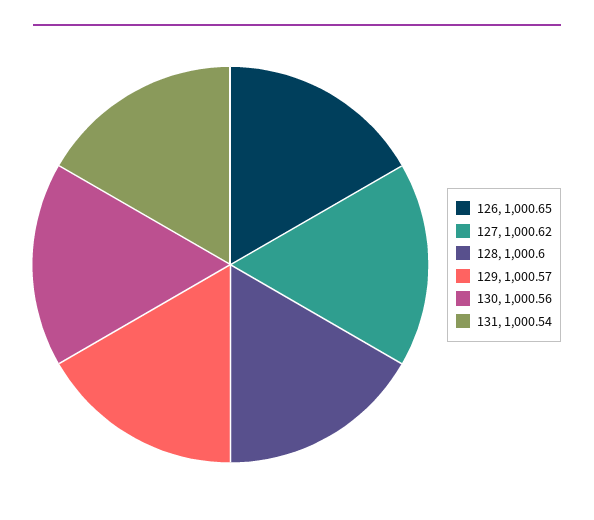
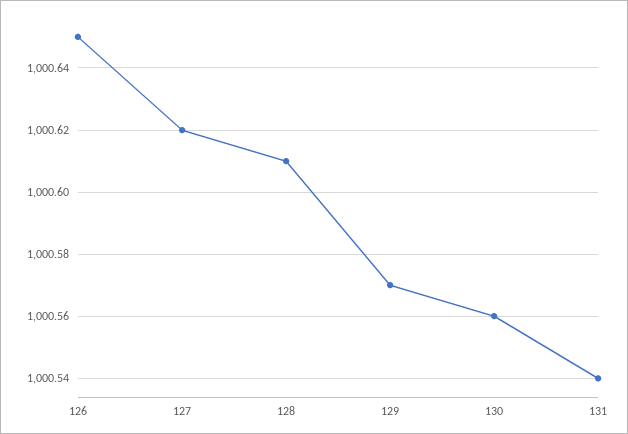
  {
    "126": 1000.65,
    "127": 1000.62,
-   "128": 1000.6,
+   "128": 1000.61,
    "129": 1000.57,
    "130": 1000.56,
    "131": 1000.54
  }

